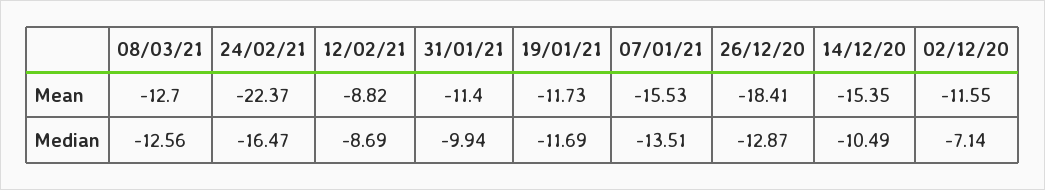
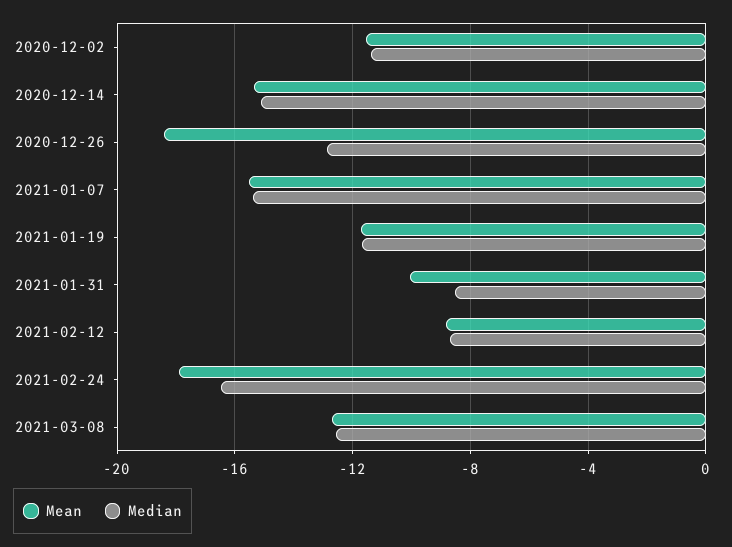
  {
    "Mean": {
      "08/03/21": -12.7,
-     "24/02/21": -22.37,
+     "24/02/21": -18,
      "12/02/21": -8.82,
-     "31/01/21": -11.4,
+     "31/01/21": -10,
      "19/01/21": -11.73,
      "07/01/21": -15.53,
      "26/12/20": -18.41,
      "14/12/20": -15.35,
      "02/12/20": -11.55
    },
    "Median": {
      "08/03/21": -12.56,
      "24/02/21": -16.47,
      "12/02/21": -8.69,
-     "31/01/21": -9.94,
+     "31/01/21": -8.5,
      "19/01/21": -11.69,
-     "07/01/21": -13.51,
+     "07/01/21": -15.5,
      "26/12/20": -12.87,
-     "14/12/20": -10.49,
+     "14/12/20": -15,
-     "02/12/20": -7.14
+     "02/12/20": -11.5
    }
  }

